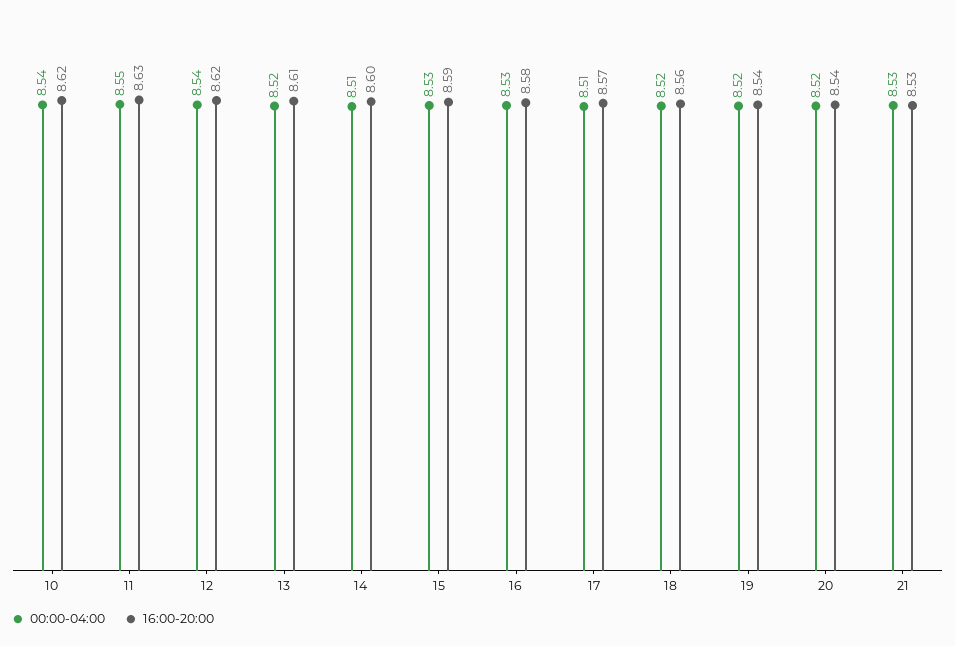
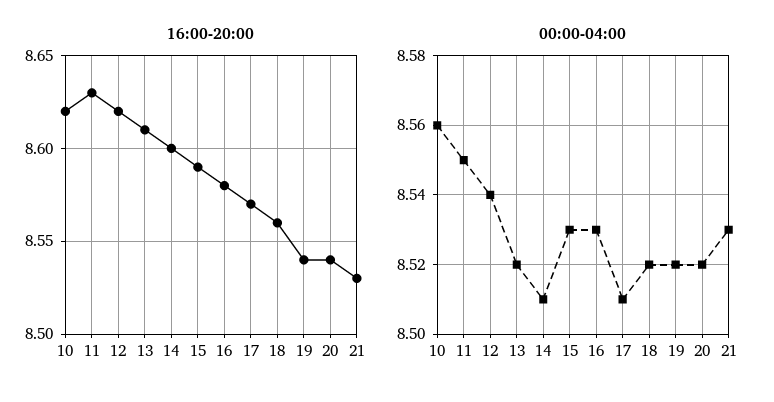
  {
    "00:00-04:00": {
-     "10": 8.54,
+     "10": 8.56,
      "11": 8.55,
      "12": 8.54,
      "13": 8.52,
      "14": 8.51,
      "15": 8.53,
      "16": 8.53,
      "17": 8.51,
      "18": 8.52,
      "19": 8.52,
      "20": 8.52,
      "21": 8.53
    },
    "16:00-20:00": {
      "10": 8.62,
      "11": 8.63,
      "12": 8.62,
      "13": 8.61,
      "14": 8.6,
      "15": 8.59,
      "16": 8.58,
      "17": 8.57,
      "18": 8.56,
      "19": 8.54,
      "20": 8.54,
      "21": 8.53
    }
  }

